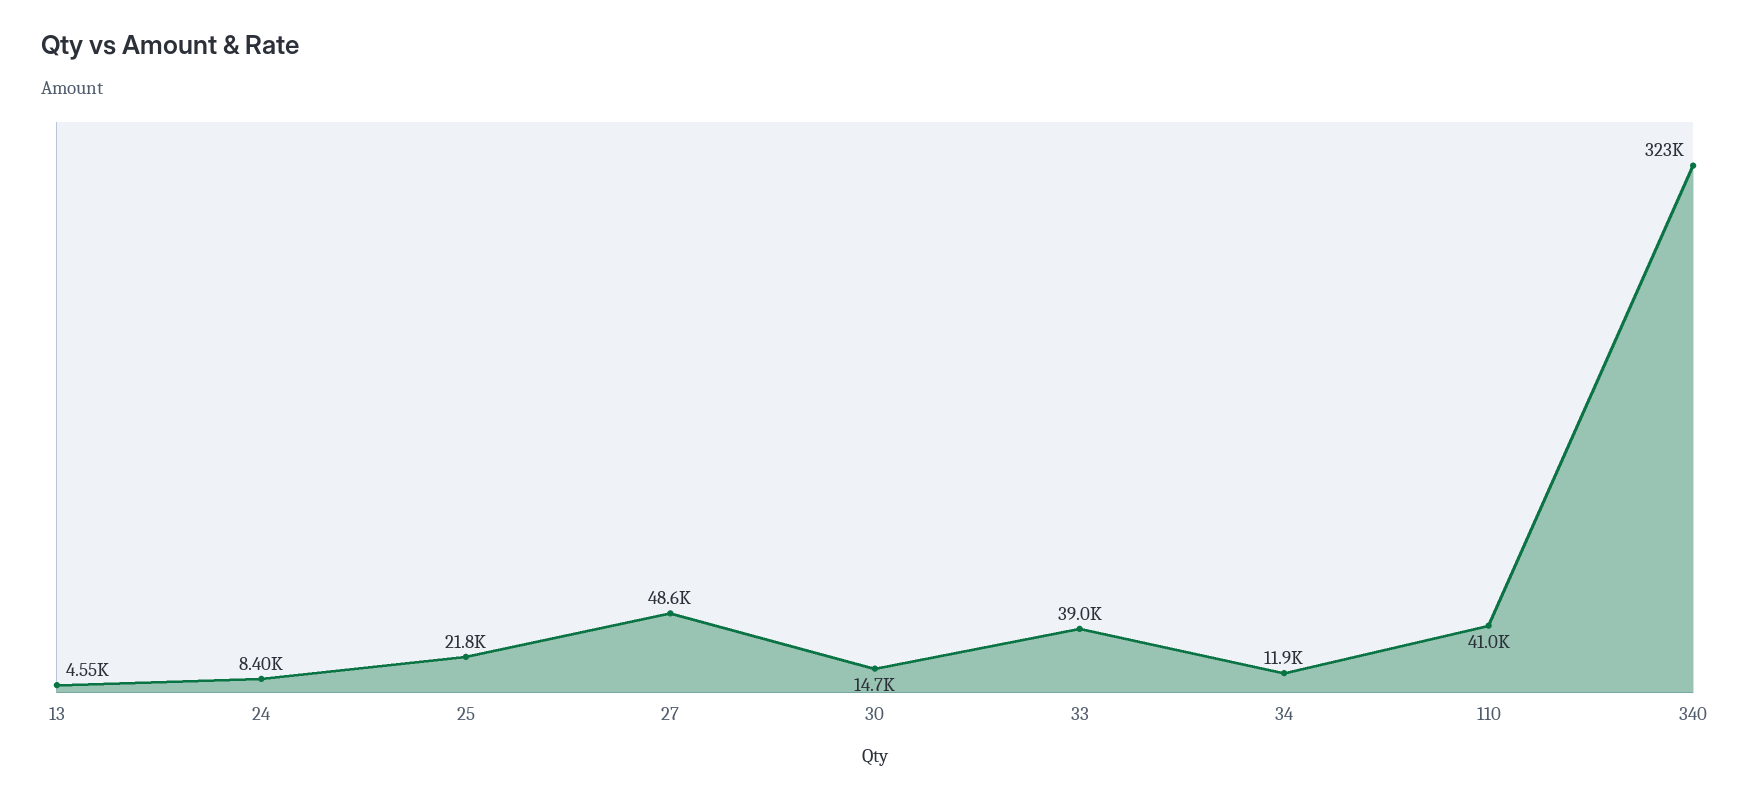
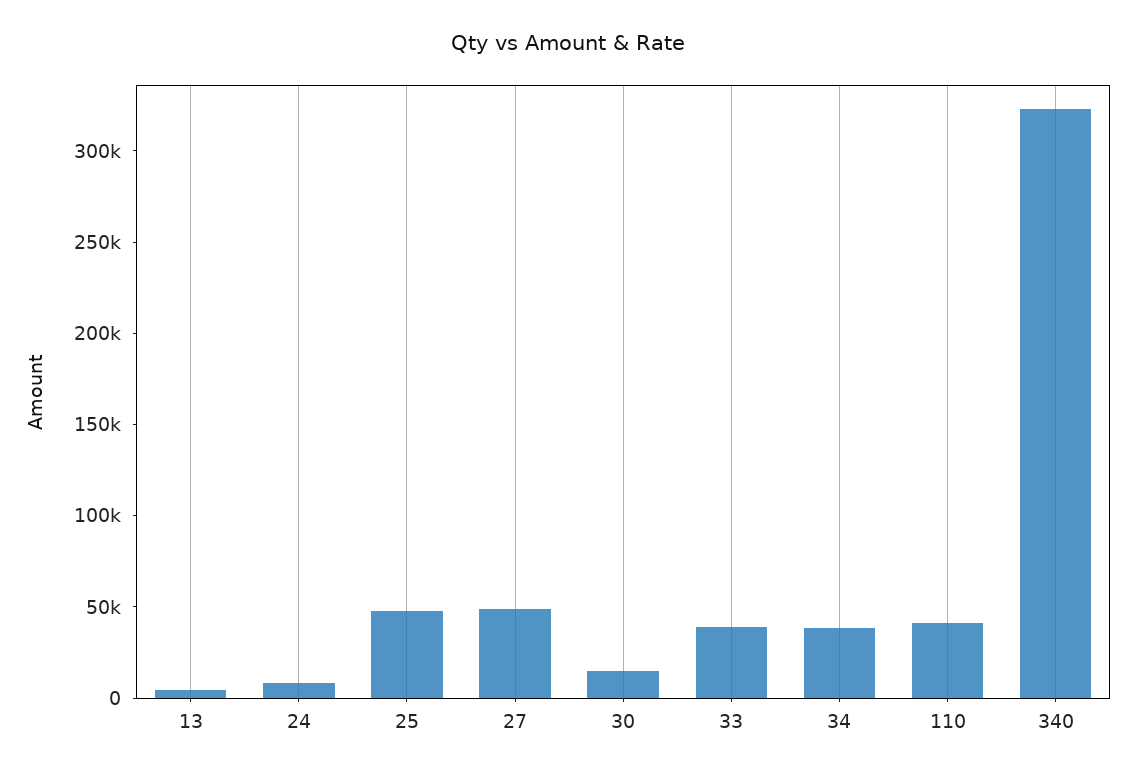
  {
    "13": 4550,
    "24": 8400,
-   "25": 21800,
+   "25": 50000,
    "27": 48600,
    "30": 14700,
    "33": 39000,
-   "34": 11900,
+   "34": 40000,
    "110": 41000,
    "340": 323000
  }

